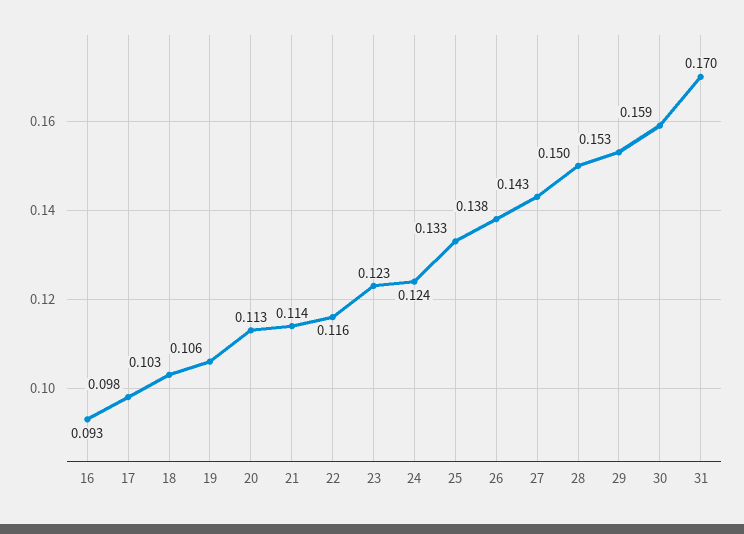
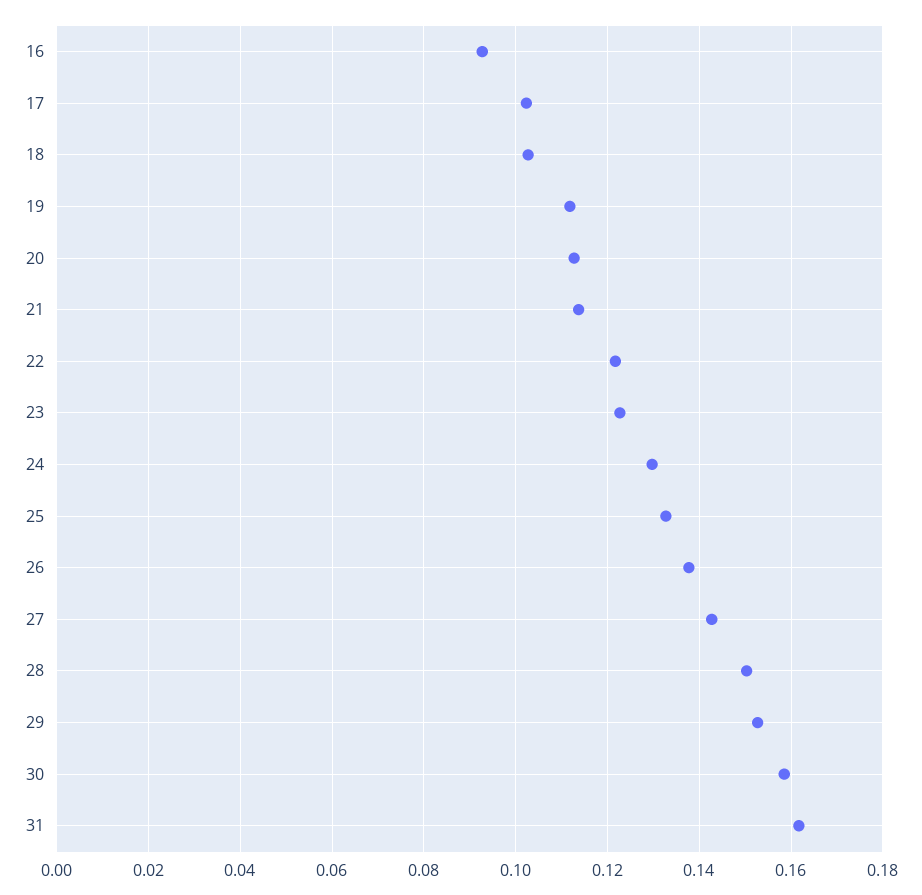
  {
    "16": 0.093,
-   "17": 0.098,
+   "17": 0.102,
    "18": 0.103,
-   "19": 0.106,
+   "19": 0.112,
    "20": 0.113,
    "21": 0.114,
-   "22": 0.116,
+   "22": 0.122,
    "23": 0.123,
-   "24": 0.124,
+   "24": 0.13,
    "25": 0.133,
    "26": 0.138,
    "27": 0.143,
    "28": 0.15,
    "29": 0.153,
    "30": 0.159,
-   "31": 0.17
+   "31": 0.162
  }

